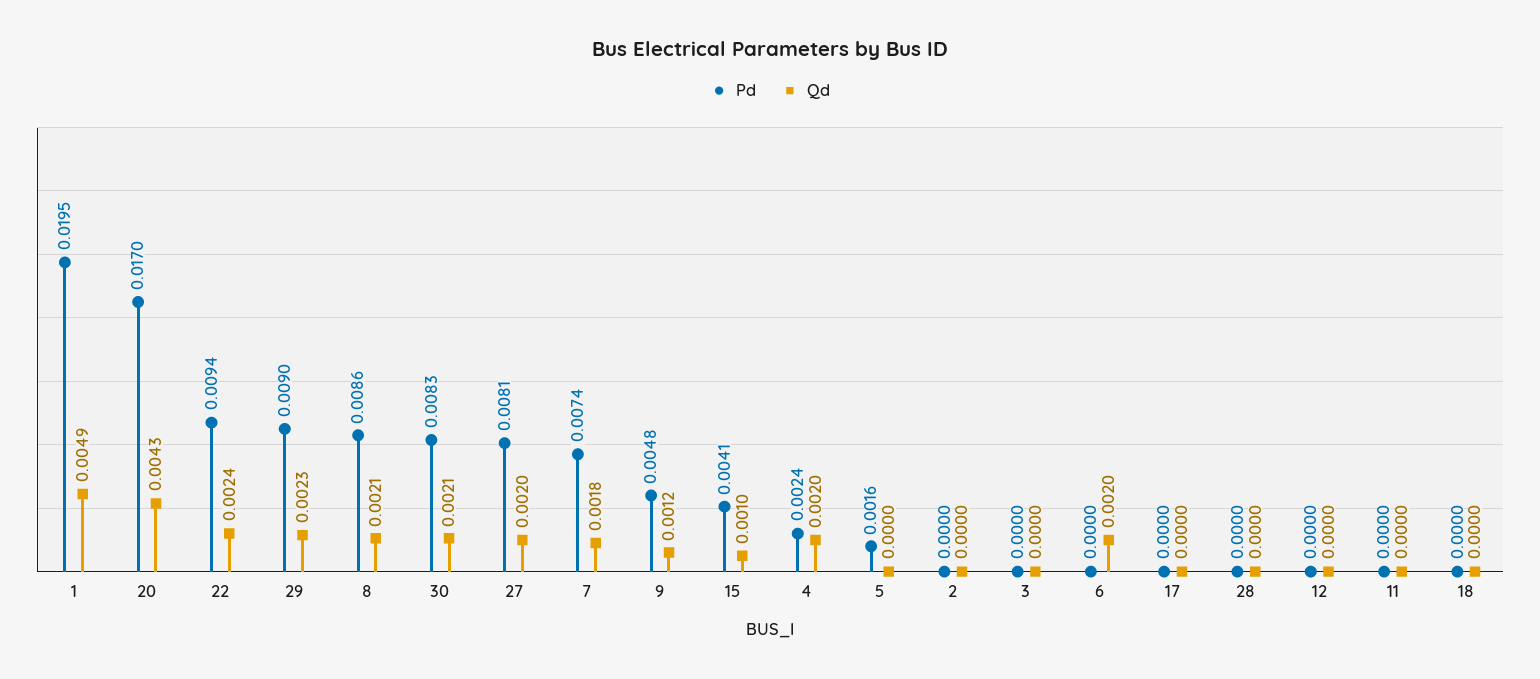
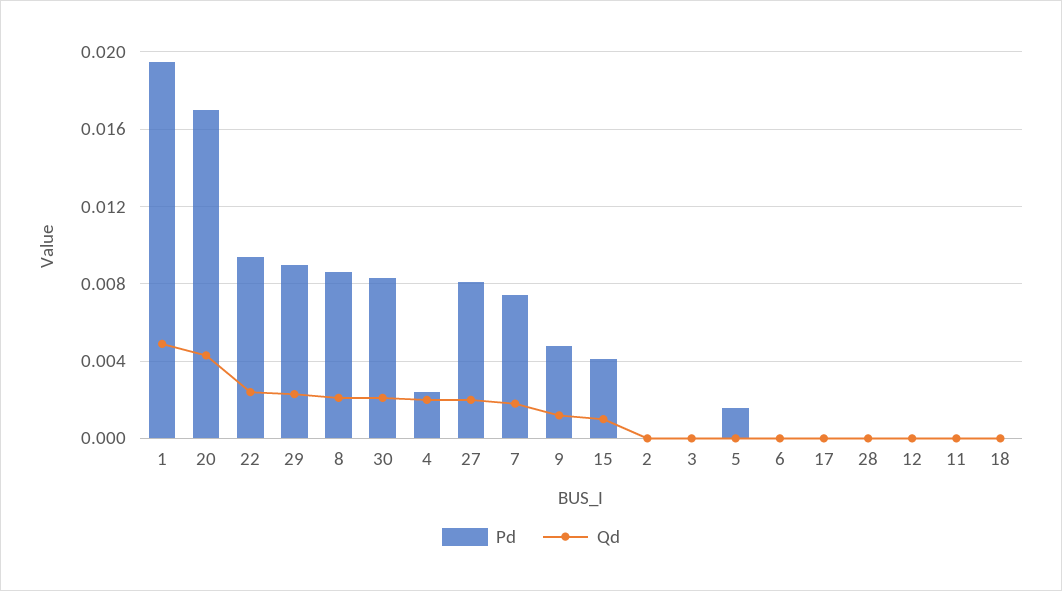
  {
    "Pd": {
      "1": 0.0195,
      "20": 0.017,
      "22": 0.0094,
      "29": 0.009,
      "8": 0.0086,
      "30": 0.0083,
      "27": 0.0081,
      "7": 0.0074,
      "9": 0.0048,
      "15": 0.0041,
      "4": 0.0024,
      "5": 0.0016,
      "2": 0,
      "3": 0,
      "6": 0,
      "17": 0,
      "28": 0,
      "12": 0,
      "11": 0,
      "18": 0
    },
    "Qd": {
      "1": 0.0049,
      "20": 0.0043,
      "22": 0.0024,
      "29": 0.0023,
      "8": 0.0021,
      "30": 0.0021,
      "27": 0.002,
      "7": 0.0018,
      "9": 0.0012,
      "15": 0.001,
      "4": 0.002,
      "5": 0,
      "2": 0,
      "3": 0,
-     "6": 0.002,
+     "6": 0,
      "17": 0,
      "28": 0,
      "12": 0,
      "11": 0,
      "18": 0
    }
  }

